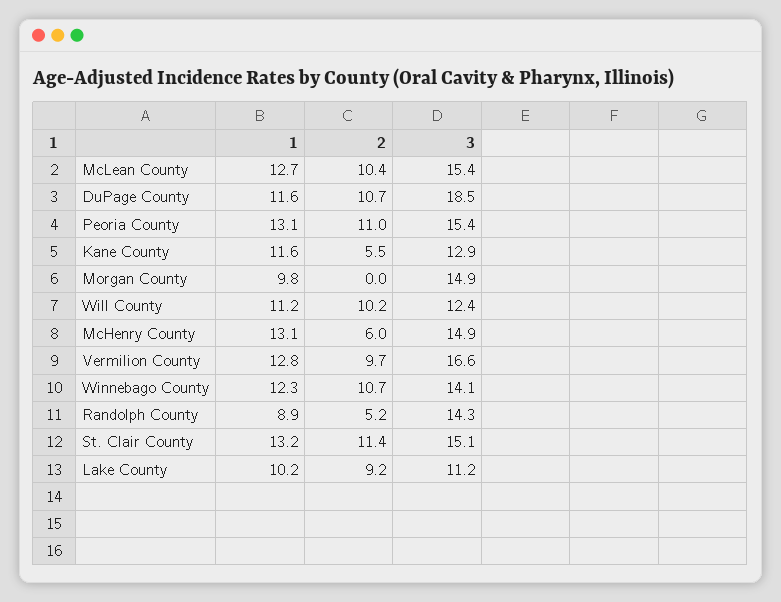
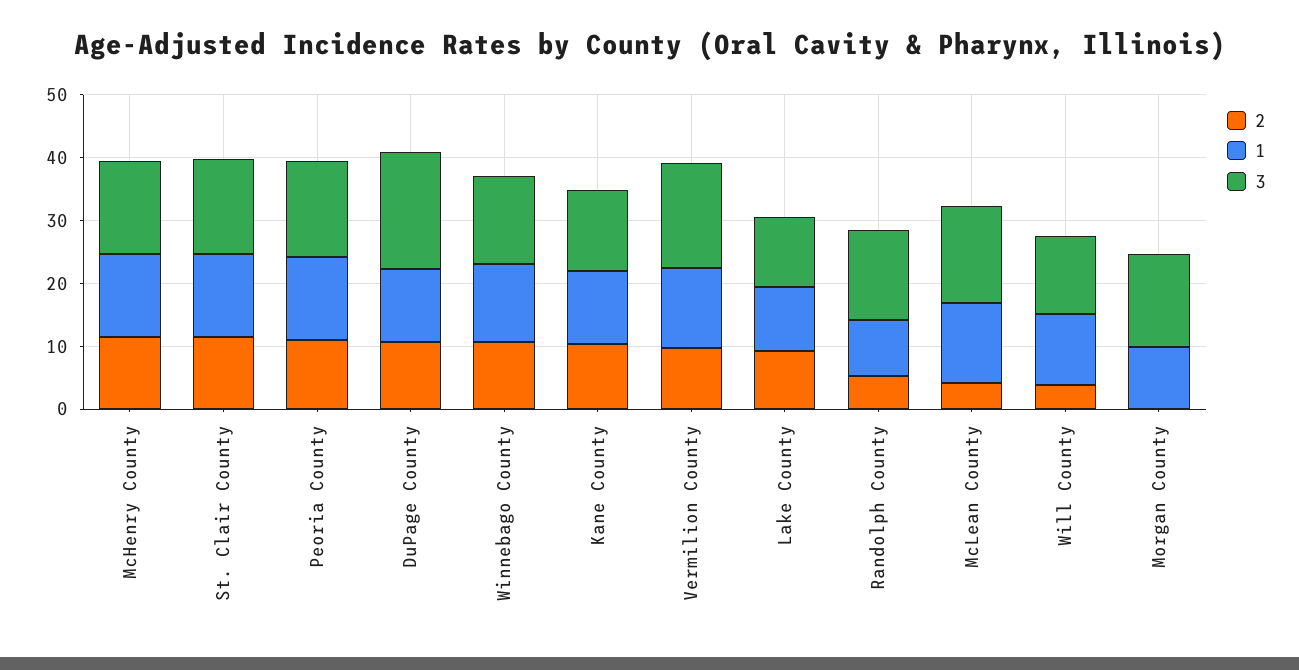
  {
    "1": {
      "McLean County": 12.7,
      "DuPage County": 11.6,
      "Peoria County": 13.1,
      "Kane County": 11.6,
      "Morgan County": 9.8,
      "Will County": 11.2,
      "McHenry County": 13.1,
      "Vermilion County": 12.8,
      "Winnebago County": 12.3,
      "Randolph County": 8.9,
      "St. Clair County": 13.2,
      "Lake County": 10.2
    },
    "2": {
-     "McLean County": 10.4,
+     "McLean County": 4,
      "DuPage County": 10.7,
      "Peoria County": 11,
-     "Kane County": 5.5,
+     "Kane County": 10,
      "Morgan County": 0,
-     "Will County": 10.2,
+     "Will County": 4,
-     "McHenry County": 6,
+     "McHenry County": 12,
      "Vermilion County": 9.7,
      "Winnebago County": 10.7,
      "Randolph County": 5.2,
      "St. Clair County": 11.4,
      "Lake County": 9.2
    },
    "3": {
      "McLean County": 15.4,
      "DuPage County": 18.5,
      "Peoria County": 15.4,
      "Kane County": 12.9,
      "Morgan County": 14.9,
      "Will County": 12.4,
      "McHenry County": 14.9,
      "Vermilion County": 16.6,
      "Winnebago County": 14.1,
      "Randolph County": 14.3,
      "St. Clair County": 15.1,
      "Lake County": 11.2
    }
  }

